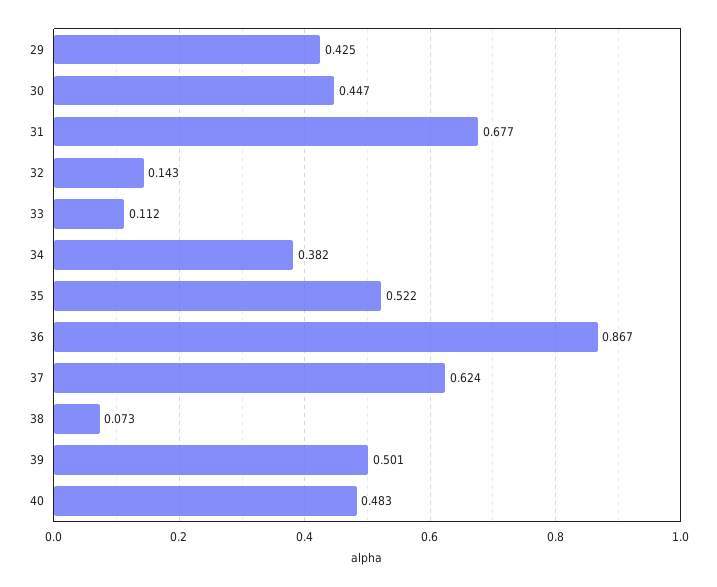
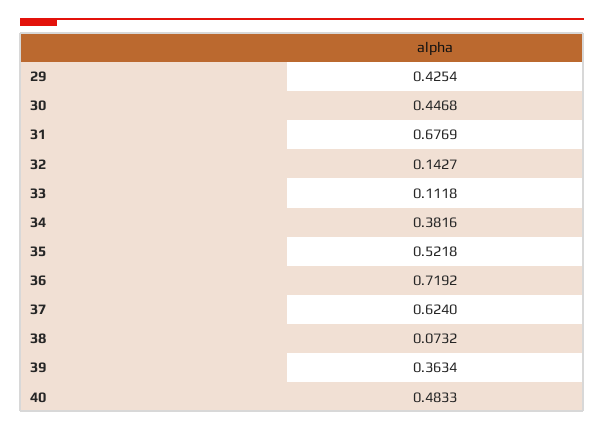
  {
    "29": 0.4254,
    "30": 0.4468,
    "31": 0.6769,
    "32": 0.1427,
    "33": 0.1118,
    "34": 0.3816,
    "35": 0.5218,
-   "36": 0.867,
+   "36": 0.7192,
    "37": 0.624,
    "38": 0.0732,
-   "39": 0.501,
+   "39": 0.3634,
    "40": 0.4833
  }

